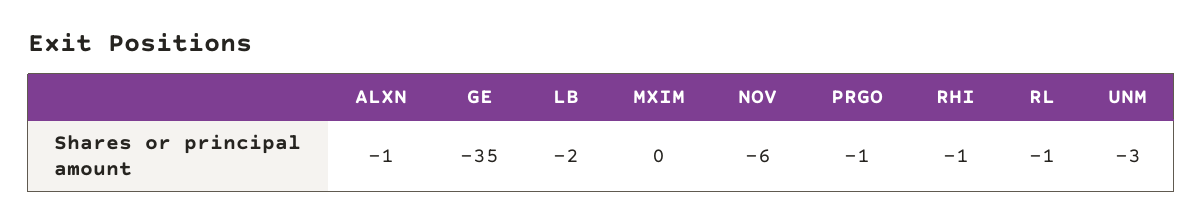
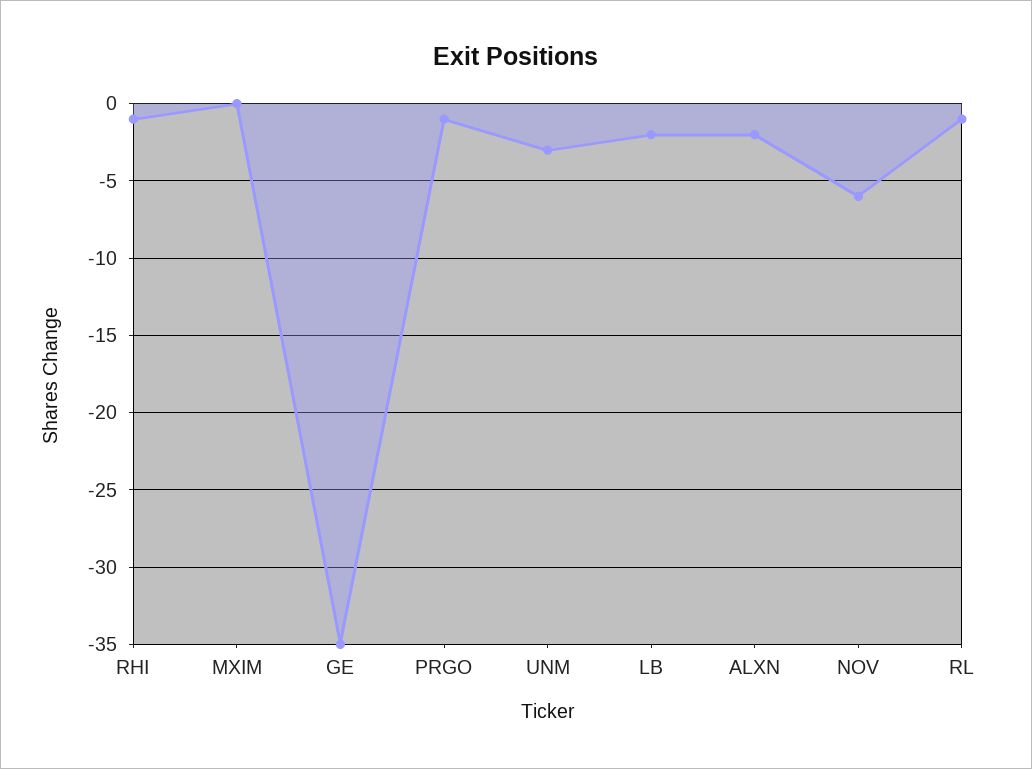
  {
-   "ALXN": -1,
+   "ALXN": -2,
    "GE": -35,
    "LB": -2,
    "MXIM": 0,
    "NOV": -6,
    "PRGO": -1,
    "RHI": -1,
    "RL": -1,
    "UNM": -3
  }

